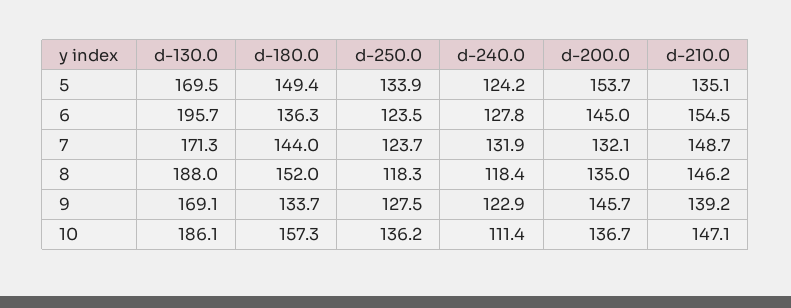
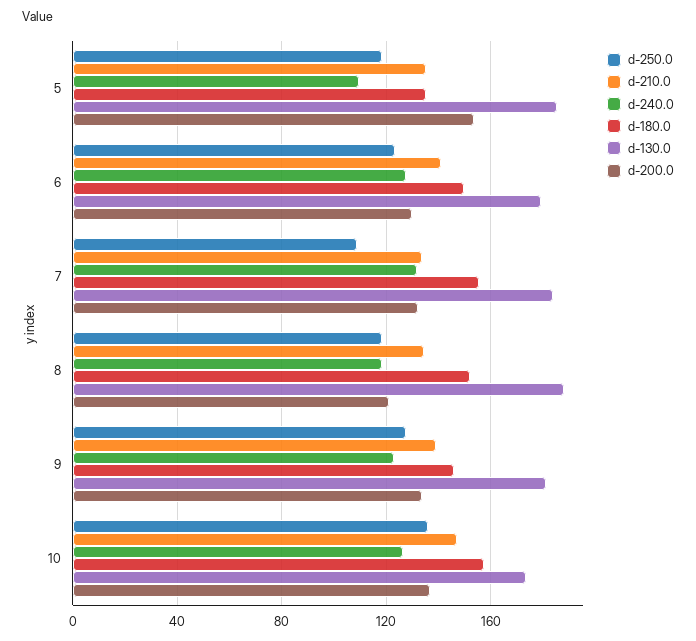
  {
    "d-130.0": {
-     "5": 169.5,
+     "5": 185,
-     "6": 195.7,
+     "6": 180,
-     "7": 171.3,
+     "7": 185,
      "8": 188,
-     "9": 169.1,
+     "9": 180,
-     "10": 186.1
+     "10": 175
    },
    "d-180.0": {
-     "5": 149.4,
+     "5": 135,
-     "6": 136.3,
+     "6": 150,
-     "7": 144,
+     "7": 155,
      "8": 152,
-     "9": 133.7,
+     "9": 145,
      "10": 157.3
    },
    "d-250.0": {
-     "5": 133.9,
+     "5": 120,
      "6": 123.5,
-     "7": 123.7,
+     "7": 110,
      "8": 118.3,
      "9": 127.5,
      "10": 136.2
    },
    "d-240.0": {
-     "5": 124.2,
+     "5": 110,
      "6": 127.8,
      "7": 131.9,
      "8": 118.4,
      "9": 122.9,
-     "10": 111.4
+     "10": 125
    },
    "d-200.0": {
      "5": 153.7,
-     "6": 145,
+     "6": 130,
      "7": 132.1,
-     "8": 135,
+     "8": 120,
-     "9": 145.7,
+     "9": 135,
      "10": 136.7
    },
    "d-210.0": {
      "5": 135.1,
-     "6": 154.5,
+     "6": 140,
-     "7": 148.7,
+     "7": 135,
-     "8": 146.2,
+     "8": 135,
      "9": 139.2,
      "10": 147.1
    }
  }

